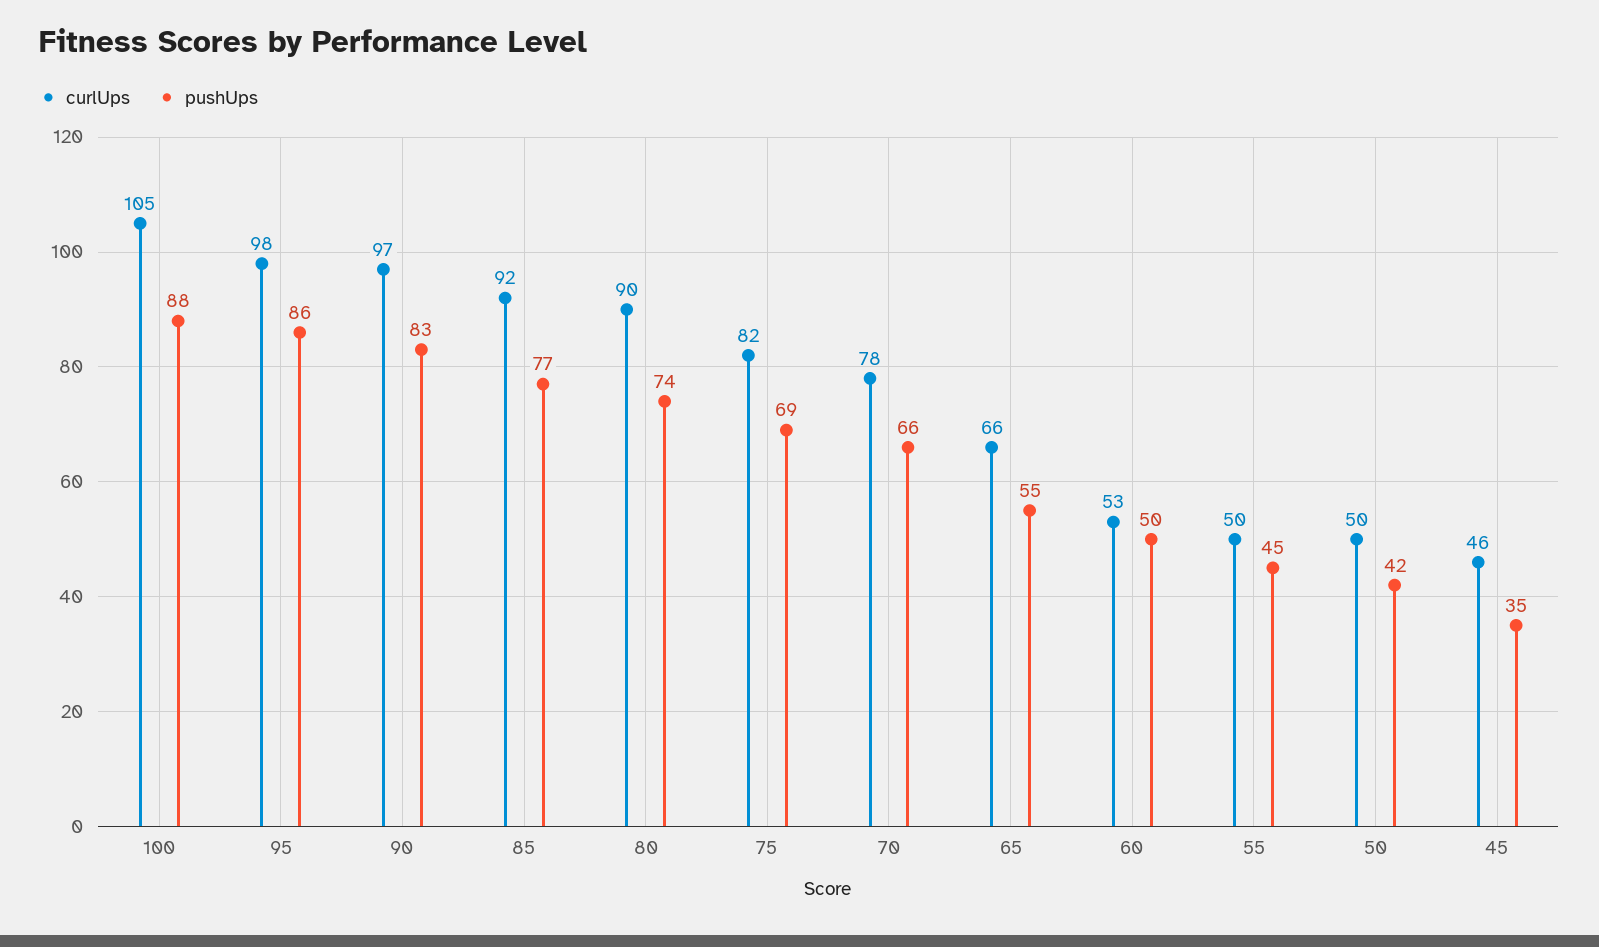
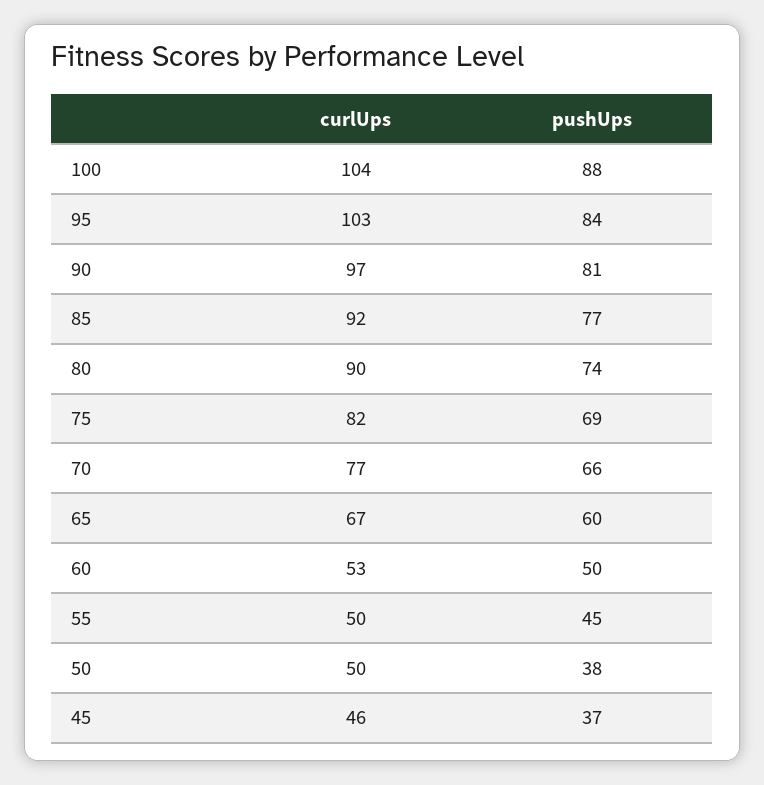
  {
    "curlUps": {
-     "100": 105,
+     "100": 104,
-     "95": 98,
+     "95": 103,
      "90": 97,
      "85": 92,
      "80": 90,
      "75": 82,
-     "70": 78,
+     "70": 77,
-     "65": 66,
+     "65": 67,
      "60": 53,
      "55": 50,
      "50": 50,
      "45": 46
    },
    "pushUps": {
      "100": 88,
-     "95": 86,
+     "95": 84,
-     "90": 83,
+     "90": 81,
      "85": 77,
      "80": 74,
      "75": 69,
      "70": 66,
-     "65": 55,
+     "65": 60,
      "60": 50,
      "55": 45,
-     "50": 42,
+     "50": 38,
-     "45": 35
+     "45": 37
    }
  }

